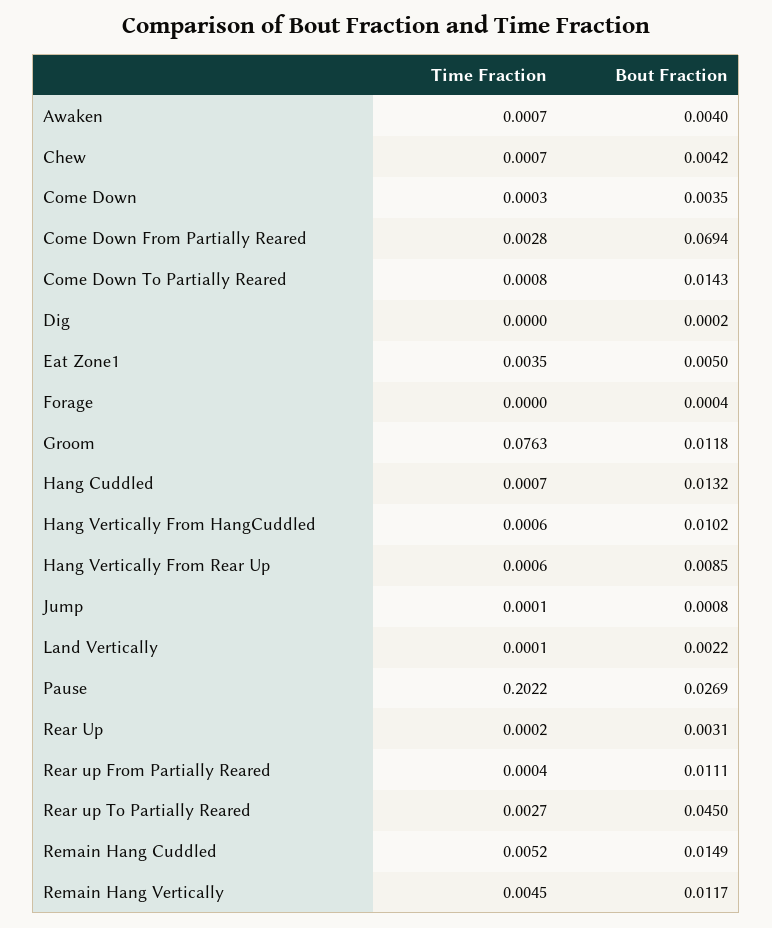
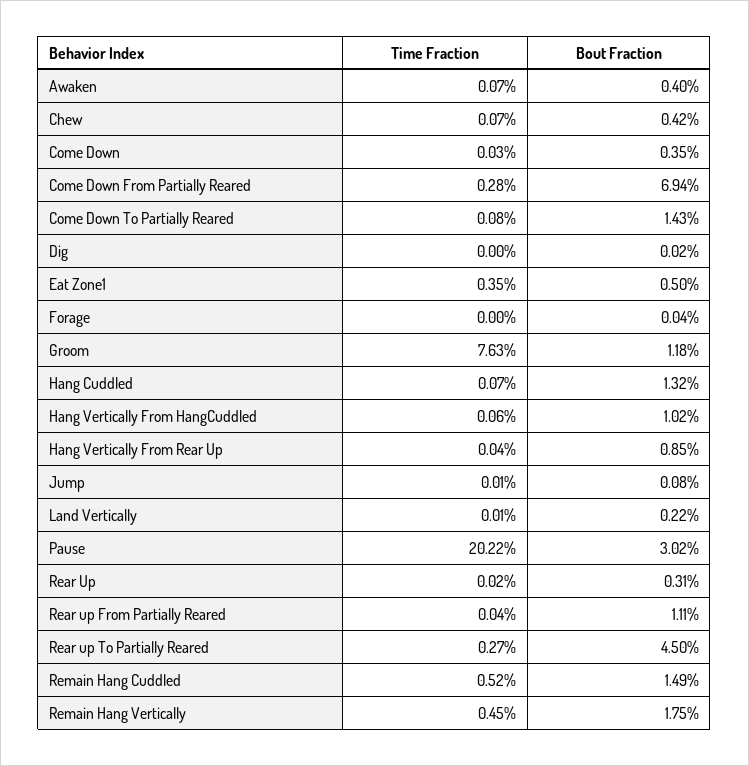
  {
    "Time Fraction": {
      "Awaken": 0.0007,
      "Chew": 0.0007,
      "Come Down": 0.0003,
      "Come Down From Partially Reared": 0.0028,
      "Come Down To Partially Reared": 0.0008,
      "Dig": 0,
      "Eat Zone1": 0.0035,
      "Forage": 0,
      "Groom": 0.0763,
      "Hang Cuddled": 0.0007,
      "Hang Vertically From HangCuddled": 0.0006,
-     "Hang Vertically From Rear Up": 0.0006,
+     "Hang Vertically From Rear Up": 0.0004,
      "Jump": 0.0001,
      "Land Vertically": 0.0001,
      "Pause": 0.2022,
      "Rear Up": 0.0002,
      "Rear up From Partially Reared": 0.0004,
      "Rear up To Partially Reared": 0.0027,
      "Remain Hang Cuddled": 0.0052,
      "Remain Hang Vertically": 0.0045
    },
    "Bout Fraction": {
      "Awaken": 0.004,
      "Chew": 0.0042,
      "Come Down": 0.0035,
      "Come Down From Partially Reared": 0.0694,
      "Come Down To Partially Reared": 0.0143,
      "Dig": 0.0002,
      "Eat Zone1": 0.005,
      "Forage": 0.0004,
      "Groom": 0.0118,
      "Hang Cuddled": 0.0132,
      "Hang Vertically From HangCuddled": 0.0102,
      "Hang Vertically From Rear Up": 0.0085,
      "Jump": 0.0008,
      "Land Vertically": 0.0022,
-     "Pause": 0.0269,
+     "Pause": 0.0302,
      "Rear Up": 0.0031,
      "Rear up From Partially Reared": 0.0111,
      "Rear up To Partially Reared": 0.045,
      "Remain Hang Cuddled": 0.0149,
-     "Remain Hang Vertically": 0.0117
+     "Remain Hang Vertically": 0.0175
    }
  }

